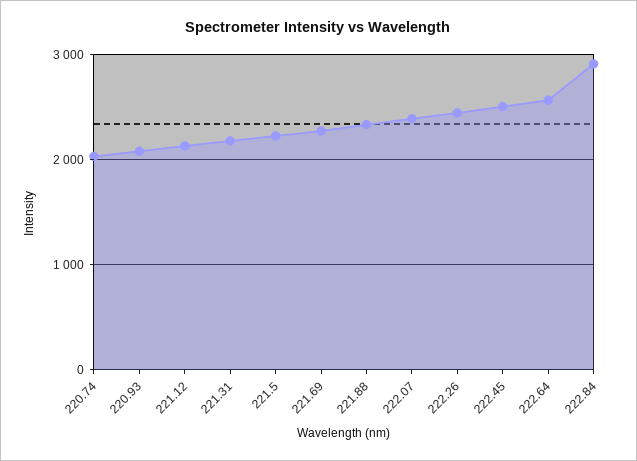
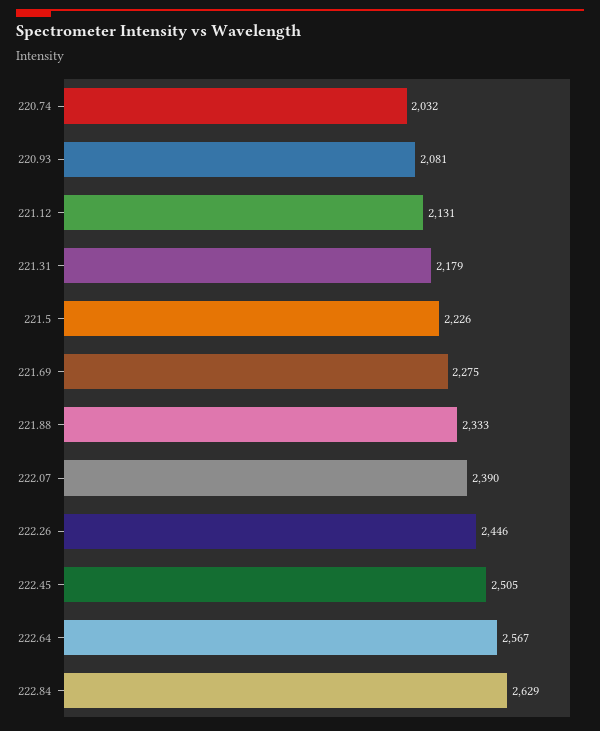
  {
    "220.74": 2032,
    "220.93": 2081,
    "221.12": 2131,
    "221.31": 2179,
    "221.5": 2226,
    "221.69": 2275,
    "221.88": 2333,
    "222.07": 2390,
    "222.26": 2446,
    "222.45": 2505,
    "222.64": 2567,
-   "222.84": 2900
+   "222.84": 2629
  }

